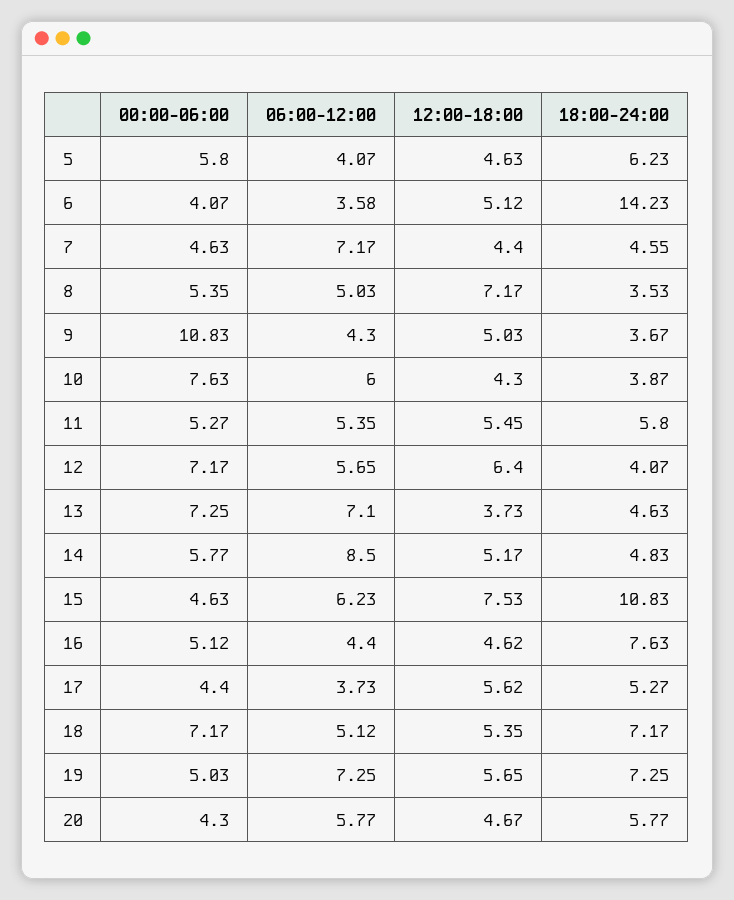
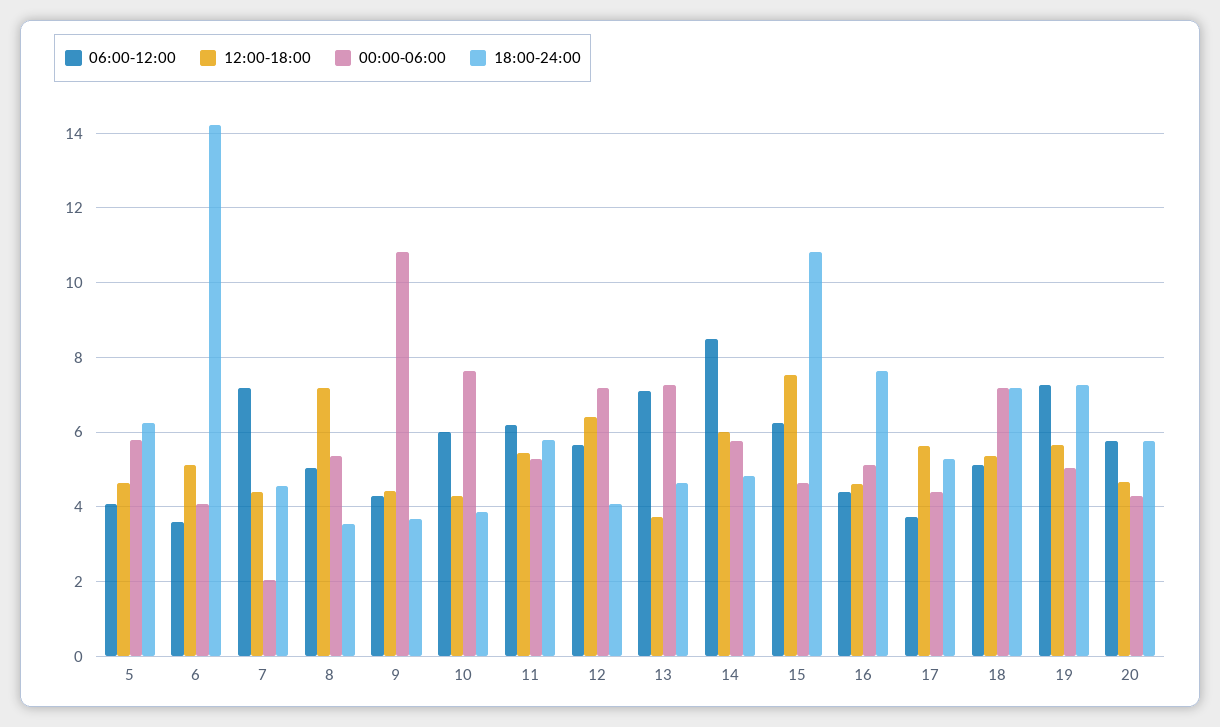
  {
    "00:00-06:00": {
      "5": 5.8,
      "6": 4.07,
-     "7": 4.63,
+     "7": 2,
      "8": 5.35,
      "9": 10.83,
      "10": 7.63,
      "11": 5.27,
      "12": 7.17,
      "13": 7.25,
      "14": 5.77,
      "15": 4.63,
      "16": 5.12,
      "17": 4.4,
      "18": 7.17,
      "19": 5.03,
      "20": 4.3
    },
    "06:00-12:00": {
      "5": 4.07,
      "6": 3.58,
      "7": 7.17,
      "8": 5.03,
      "9": 4.3,
      "10": 6,
-     "11": 5.35,
+     "11": 6.2,
      "12": 5.65,
      "13": 7.1,
      "14": 8.5,
      "15": 6.23,
      "16": 4.4,
      "17": 3.73,
      "18": 5.12,
      "19": 7.25,
      "20": 5.77
    },
    "12:00-18:00": {
      "5": 4.63,
      "6": 5.12,
      "7": 4.4,
      "8": 7.17,
-     "9": 5.03,
+     "9": 4.4,
      "10": 4.3,
      "11": 5.45,
      "12": 6.4,
      "13": 3.73,
-     "14": 5.17,
+     "14": 6,
      "15": 7.53,
      "16": 4.62,
      "17": 5.62,
      "18": 5.35,
      "19": 5.65,
      "20": 4.67
    },
    "18:00-24:00": {
      "5": 6.23,
      "6": 14.23,
      "7": 4.55,
      "8": 3.53,
      "9": 3.67,
      "10": 3.87,
      "11": 5.8,
      "12": 4.07,
      "13": 4.63,
      "14": 4.83,
      "15": 10.83,
      "16": 7.63,
      "17": 5.27,
      "18": 7.17,
      "19": 7.25,
      "20": 5.77
    }
  }

